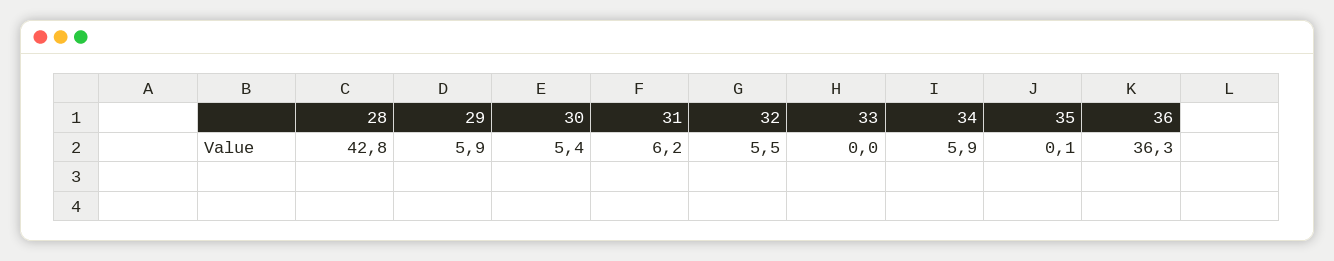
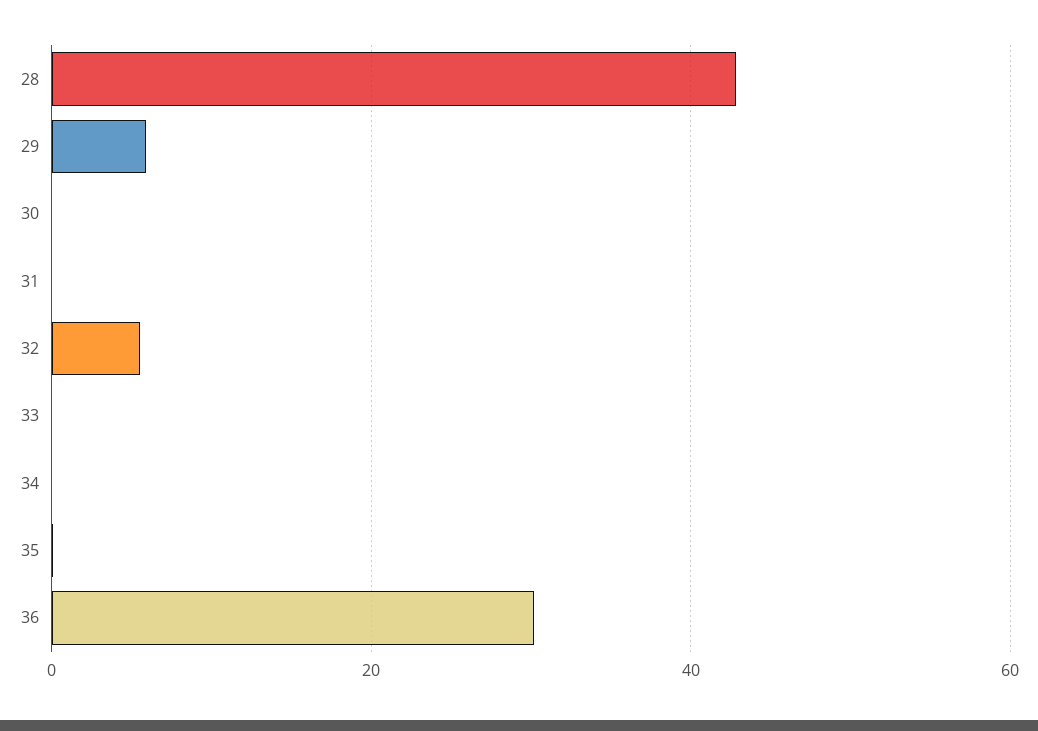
  {
    "28": 42.8,
    "29": 5.9,
-   "30": 5.4,
+   "30": 0,
-   "31": 6.2,
+   "31": 0,
    "32": 5.5,
    "33": 0,
-   "34": 5.9,
+   "34": 0,
    "35": 0.1,
-   "36": 36.3
+   "36": 30
  }

